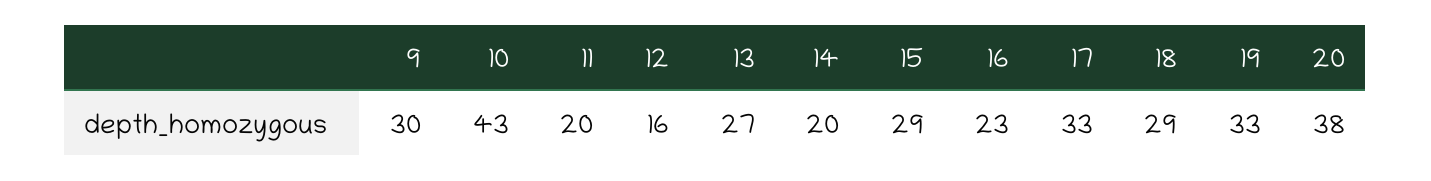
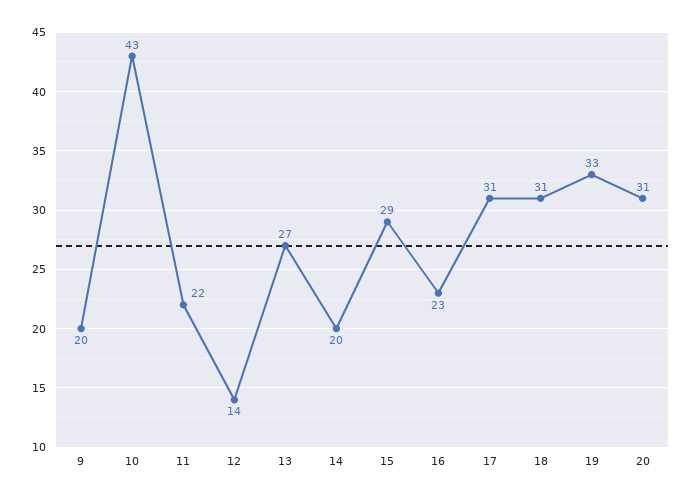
  {
-   "9": 30,
+   "9": 20,
    "10": 43,
-   "11": 20,
+   "11": 22,
-   "12": 16,
+   "12": 14,
    "13": 27,
    "14": 20,
    "15": 29,
    "16": 23,
-   "17": 33,
+   "17": 31,
-   "18": 29,
+   "18": 31,
    "19": 33,
-   "20": 38
+   "20": 31
  }

